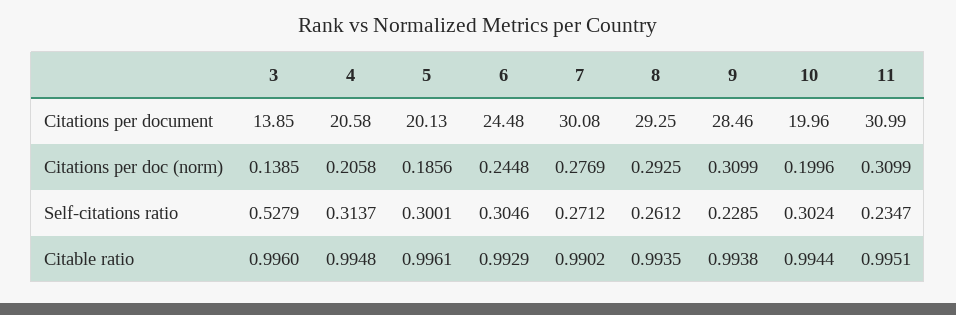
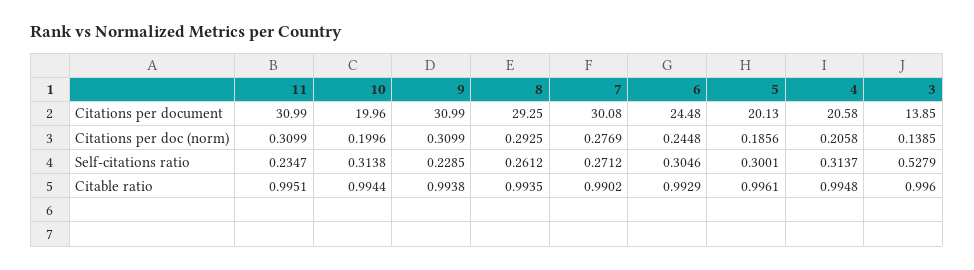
  {
    "3": {
      "Citations per document": 13.85,
      "Citations per doc (norm)": 0.1385,
      "Self-citations ratio": 0.5279,
      "Citable ratio": 0.996
    },
    "4": {
      "Citations per document": 20.58,
      "Citations per doc (norm)": 0.2058,
      "Self-citations ratio": 0.3137,
      "Citable ratio": 0.9948
    },
    "5": {
      "Citations per document": 20.13,
      "Citations per doc (norm)": 0.1856,
      "Self-citations ratio": 0.3001,
      "Citable ratio": 0.9961
    },
    "6": {
      "Citations per document": 24.48,
      "Citations per doc (norm)": 0.2448,
      "Self-citations ratio": 0.3046,
      "Citable ratio": 0.9929
    },
    "7": {
      "Citations per document": 30.08,
      "Citations per doc (norm)": 0.2769,
      "Self-citations ratio": 0.2712,
      "Citable ratio": 0.9902
    },
    "8": {
      "Citations per document": 29.25,
      "Citations per doc (norm)": 0.2925,
      "Self-citations ratio": 0.2612,
      "Citable ratio": 0.9935
    },
    "9": {
-     "Citations per document": 28.46,
+     "Citations per document": 30.99,
      "Citations per doc (norm)": 0.3099,
      "Self-citations ratio": 0.2285,
      "Citable ratio": 0.9938
    },
    "10": {
      "Citations per document": 19.96,
      "Citations per doc (norm)": 0.1996,
-     "Self-citations ratio": 0.3024,
+     "Self-citations ratio": 0.3138,
      "Citable ratio": 0.9944
    },
    "11": {
      "Citations per document": 30.99,
      "Citations per doc (norm)": 0.3099,
      "Self-citations ratio": 0.2347,
      "Citable ratio": 0.9951
    }
  }

